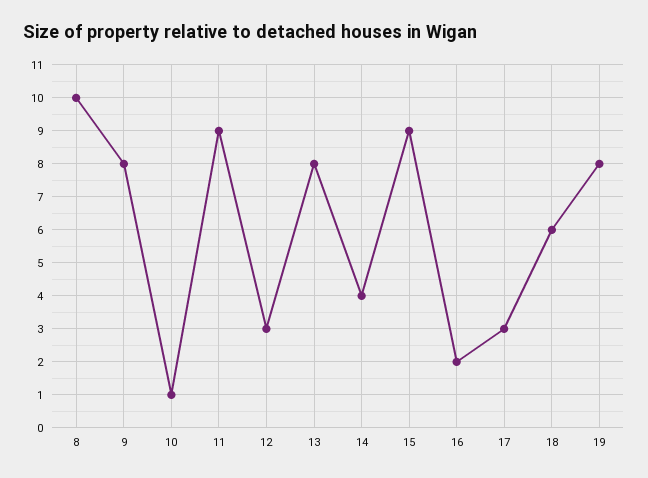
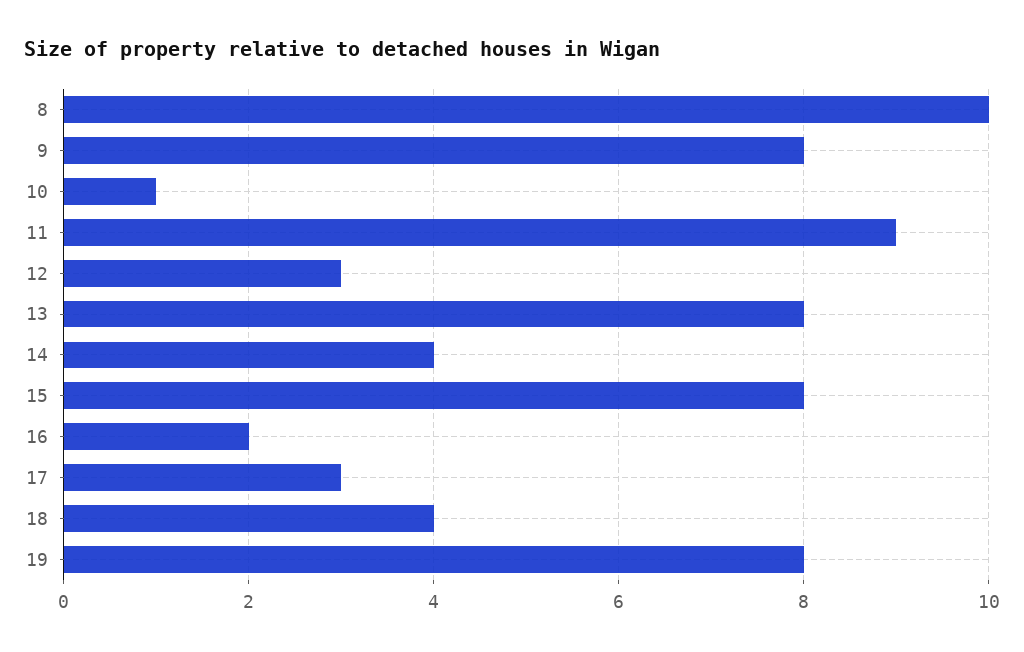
  {
    "8": 10,
    "9": 8,
    "10": 1,
    "11": 9,
    "12": 3,
    "13": 8,
    "14": 4,
-   "15": 9,
+   "15": 8,
    "16": 2,
    "17": 3,
-   "18": 6,
+   "18": 4,
    "19": 8
  }

